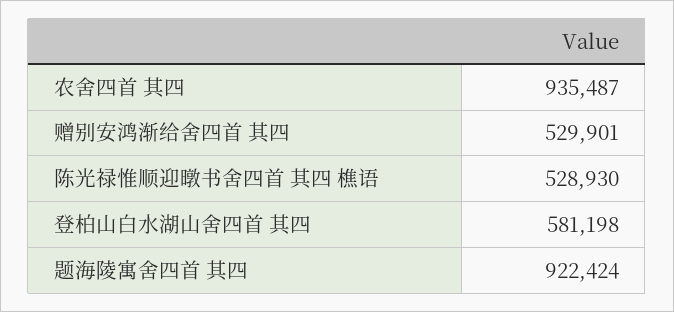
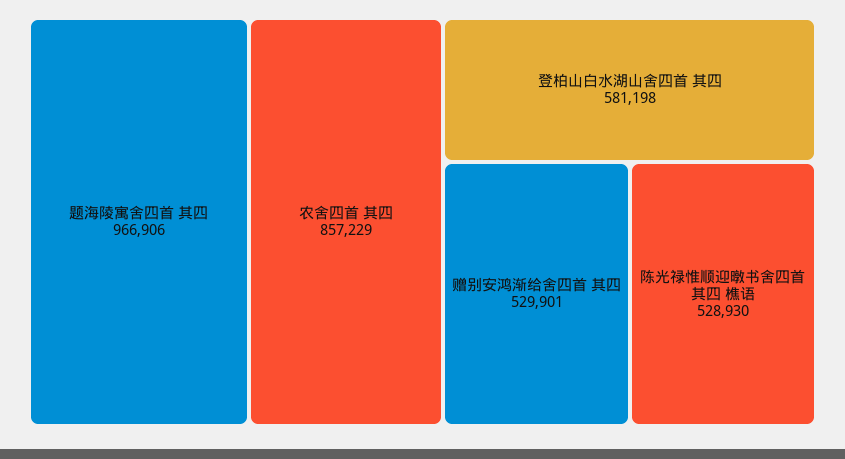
  {
-   "农舍四首 其四": 935487,
+   "农舍四首 其四": 857229,
    "赠别安鸿渐给舍四首 其四": 529901,
    "陈光禄惟顺迎暾书舍四首 其四 樵语": 528930,
    "登柏山白水湖山舍四首 其四": 581198,
-   "题海陵寓舍四首 其四": 922424
+   "题海陵寓舍四首 其四": 966906
  }

